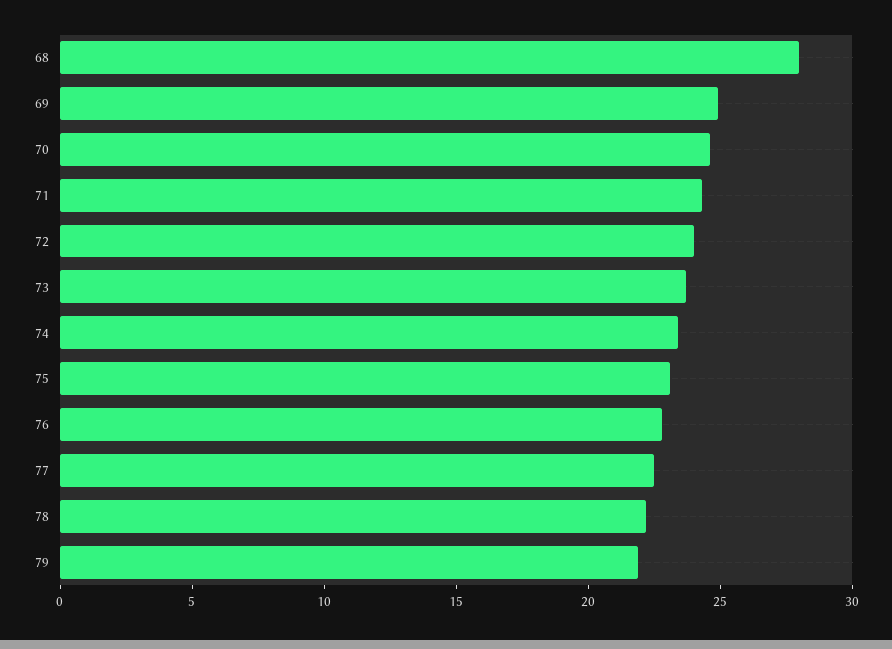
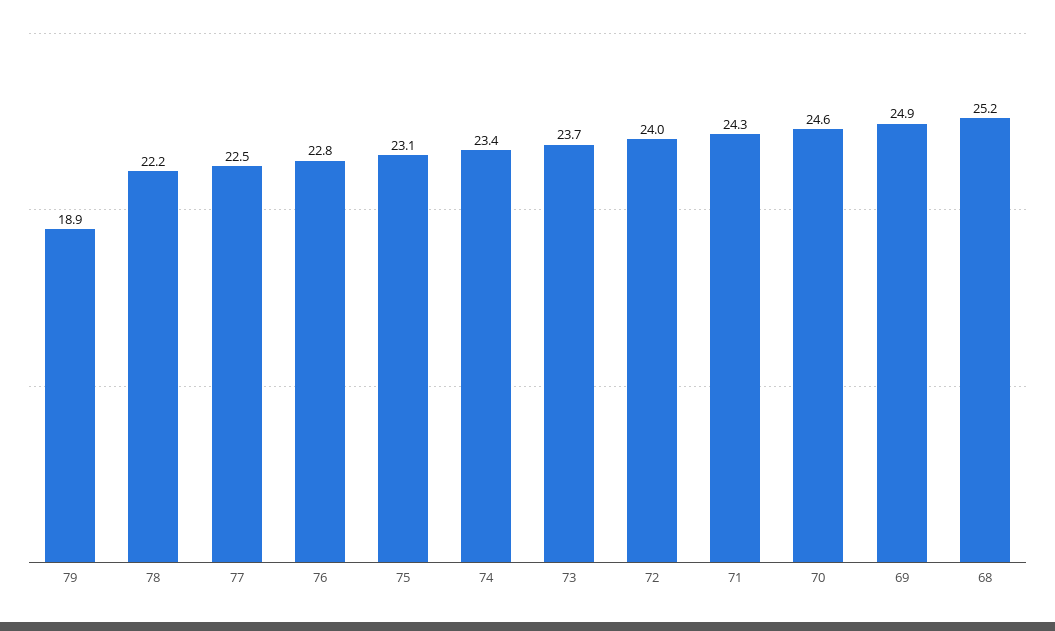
  {
-   "68": 28,
+   "68": 25.2,
    "69": 24.9,
    "70": 24.6,
    "71": 24.3,
    "72": 24,
    "73": 23.7,
    "74": 23.4,
    "75": 23.1,
    "76": 22.8,
    "77": 22.5,
    "78": 22.2,
-   "79": 22
+   "79": 18.9
  }

